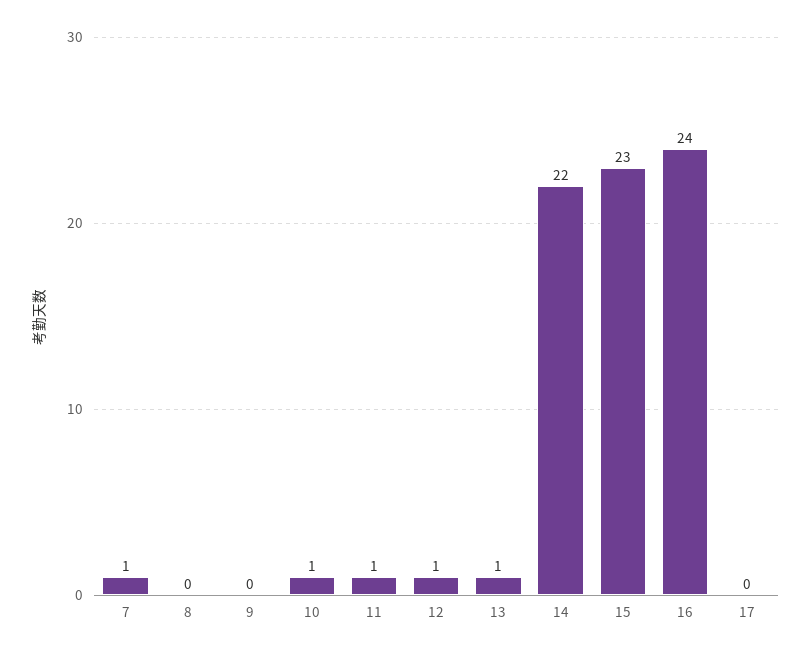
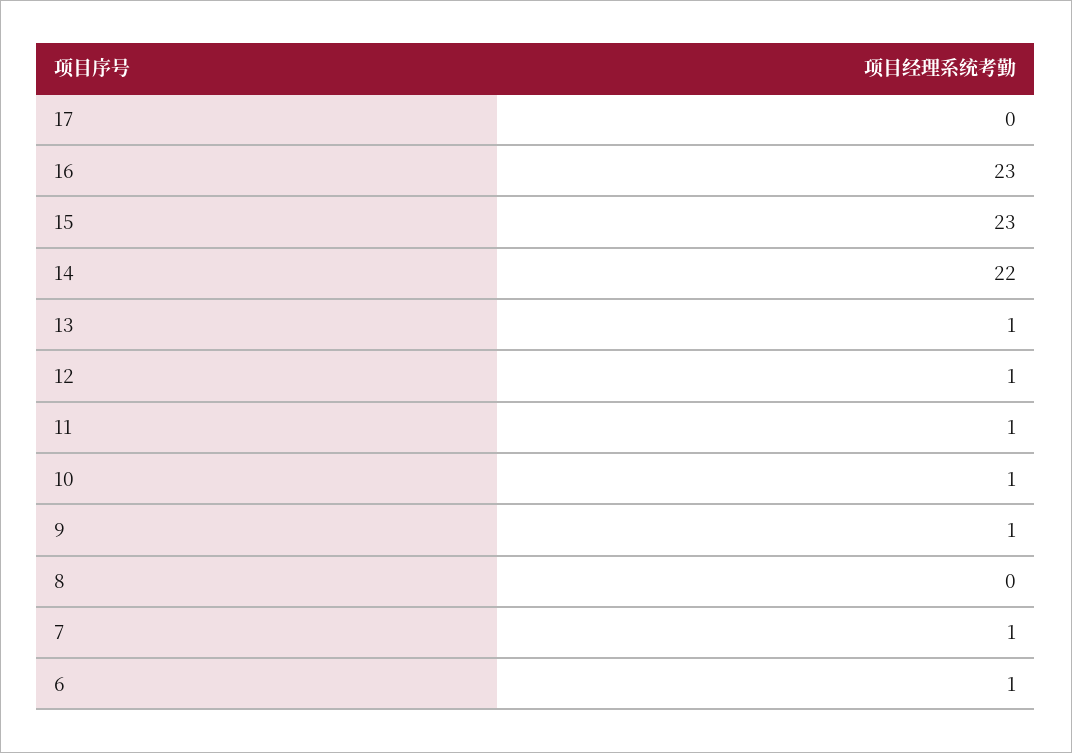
  {
    "7": 1,
    "8": 0,
-   "9": 0,
+   "9": 1,
    "10": 1,
    "11": 1,
    "12": 1,
    "13": 1,
    "14": 22,
    "15": 23,
-   "16": 24,
+   "16": 23,
-   "17": 0
+   "17": 0,
+   "6": 1
  }

